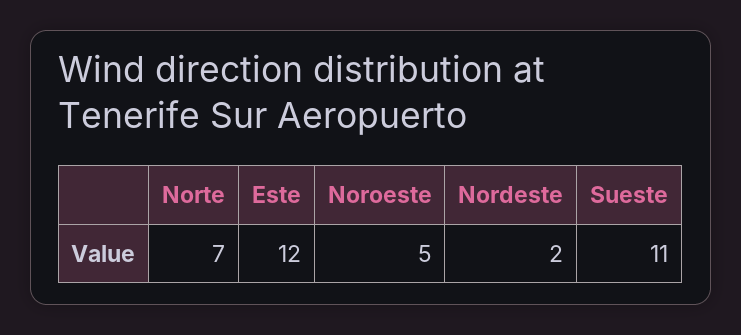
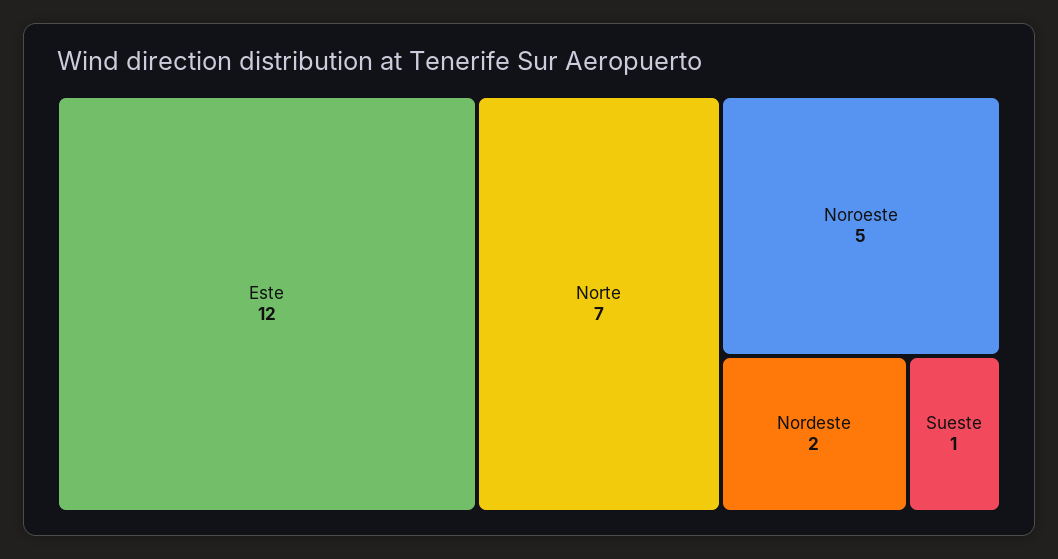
  {
    "Norte": 7,
    "Este": 12,
    "Noroeste": 5,
    "Nordeste": 2,
-   "Sueste": 11
+   "Sueste": 1
  }

